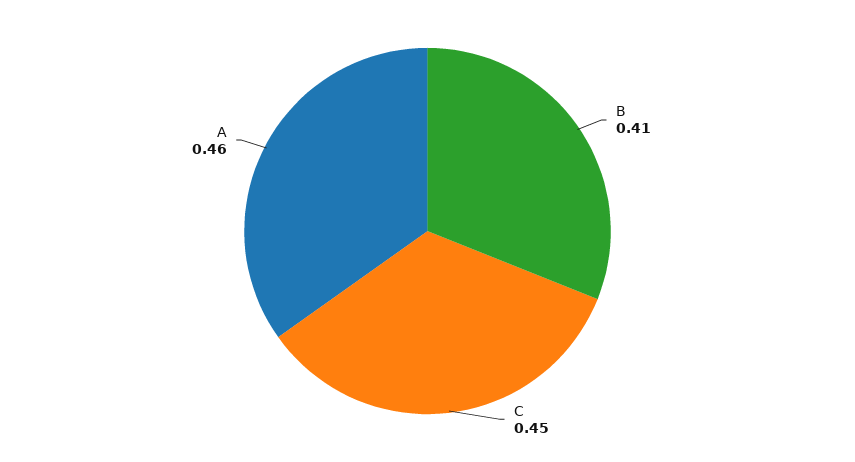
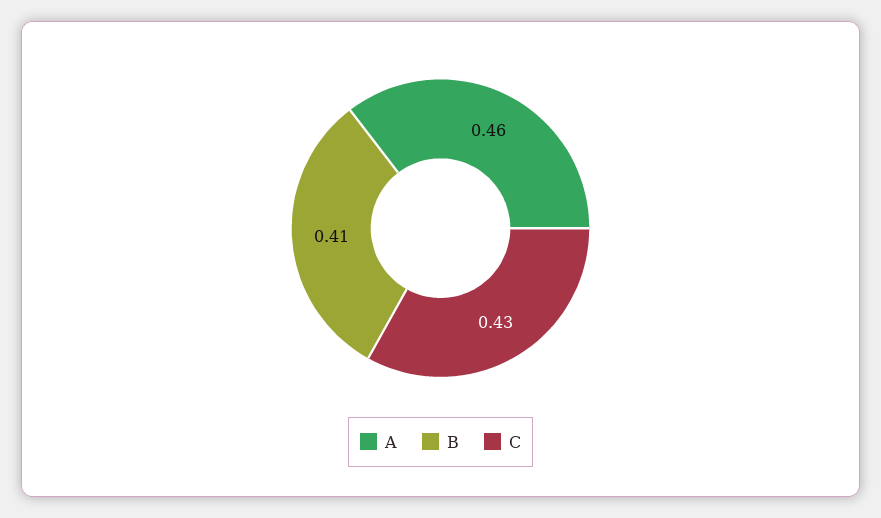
  {
    "B": 0.41,
-   "C": 0.45,
+   "C": 0.43,
    "A": 0.46
  }

